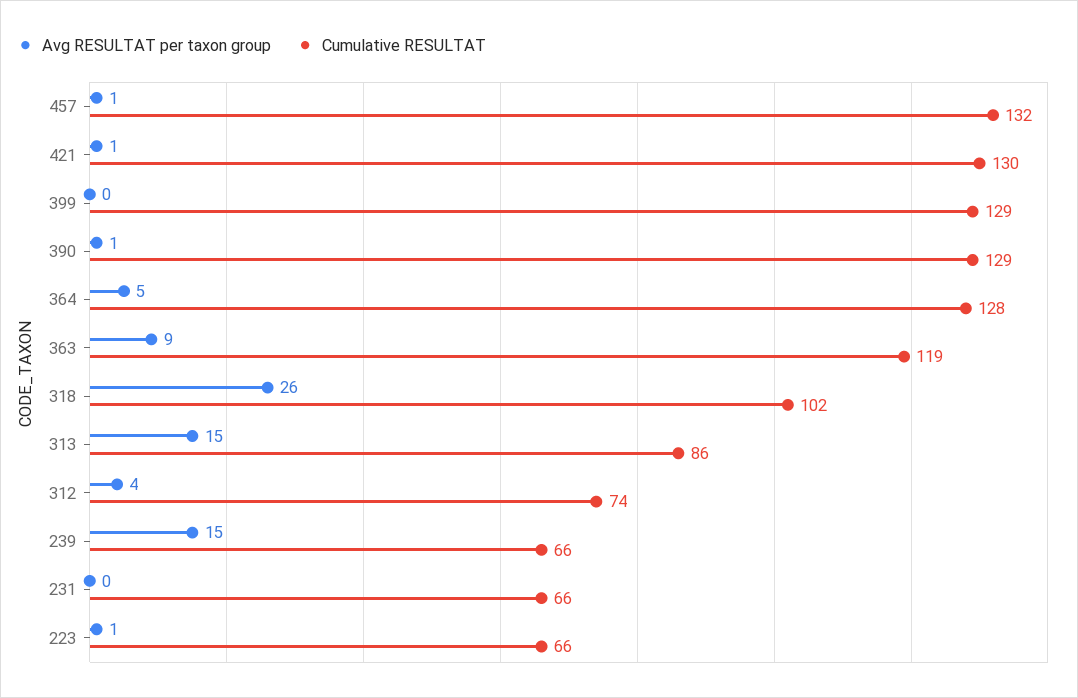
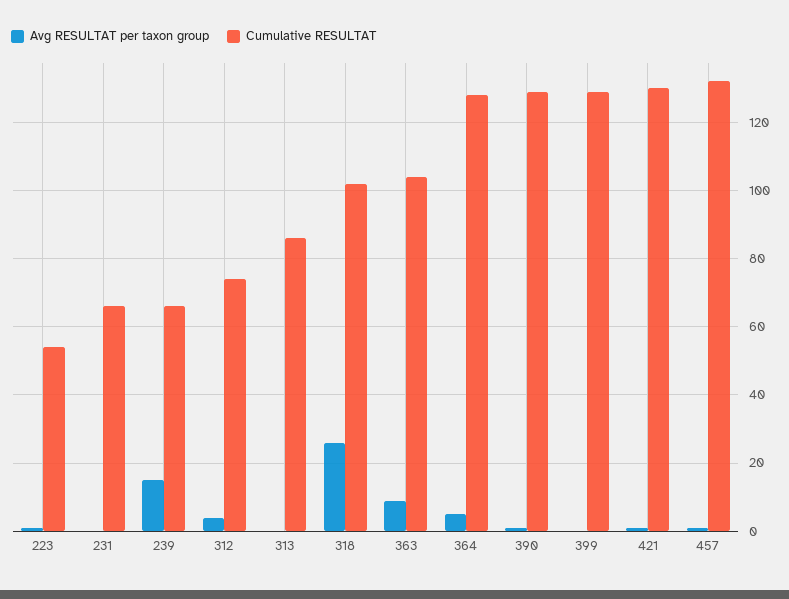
  {
    "Avg RESULTAT per taxon group": {
      "457": 1,
      "421": 1,
      "399": 0,
      "390": 1,
      "364": 5,
      "363": 9,
      "318": 26,
-     "313": 15,
+     "313": 0,
      "312": 4,
      "239": 15,
      "231": 0,
      "223": 1
    },
    "Cumulative RESULTAT": {
      "457": 132,
      "421": 130,
      "399": 129,
      "390": 129,
      "364": 128,
-     "363": 119,
+     "363": 105,
      "318": 102,
      "313": 86,
      "312": 74,
      "239": 66,
      "231": 66,
-     "223": 66
+     "223": 55
    }
  }

